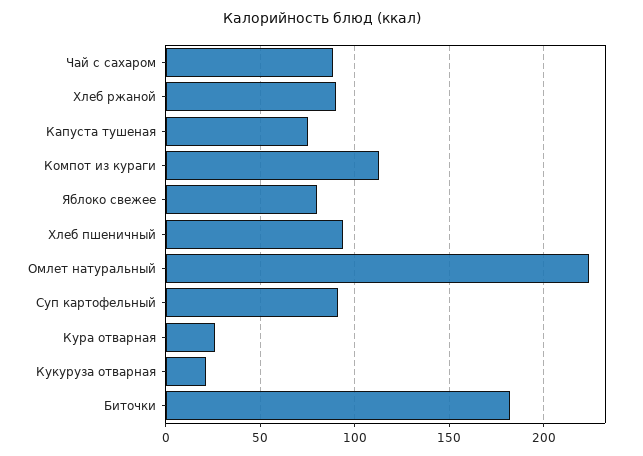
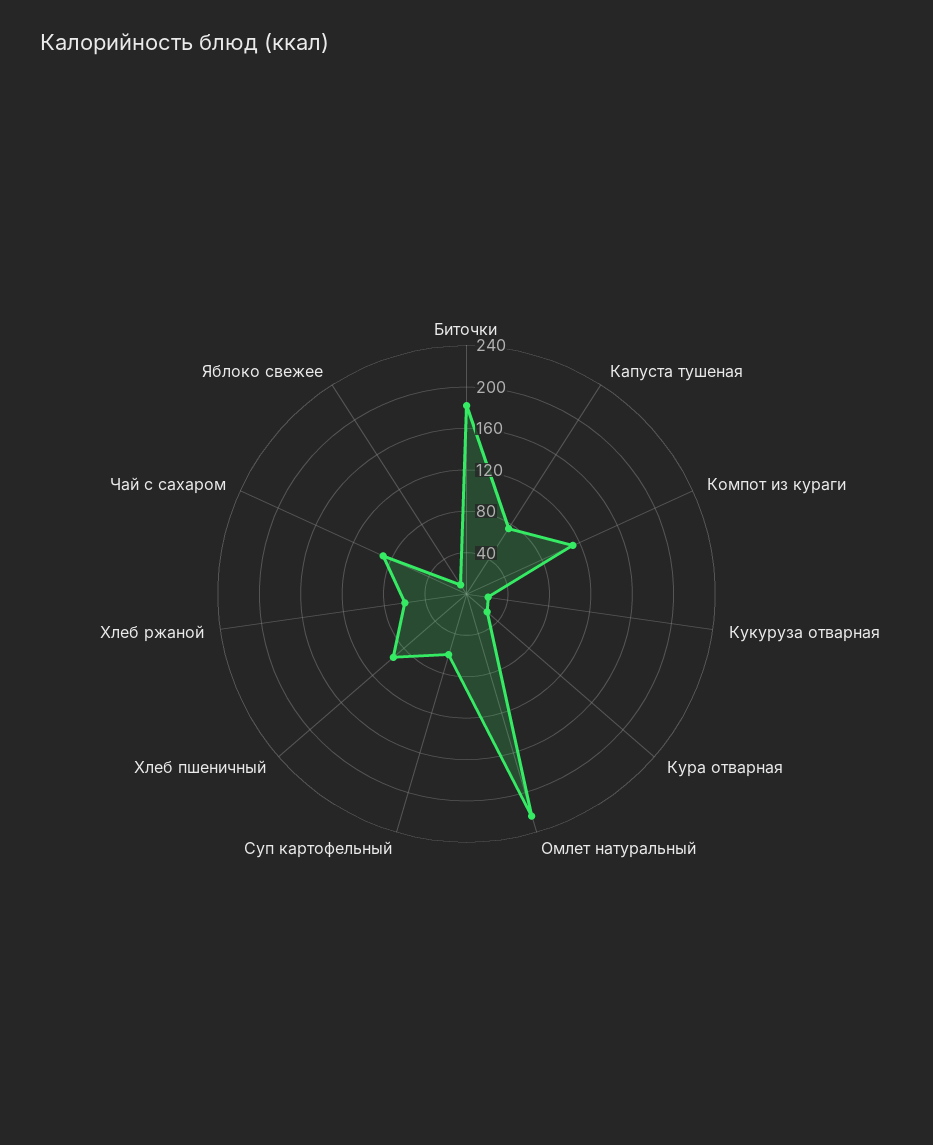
  {
    "Чай с сахаром": 90,
-   "Хлеб ржаной": 90,
+   "Хлеб ржаной": 60,
    "Капуста тушеная": 75,
    "Компот из кураги": 115,
-   "Яблоко свежее": 80,
+   "Яблоко свежее": 10,
    "Хлеб пшеничный": 95,
    "Омлет натуральный": 225,
-   "Суп картофельный": 90,
+   "Суп картофельный": 60,
    "Кура отварная": 25,
    "Кукуруза отварная": 20,
    "Биточки": 180
  }

